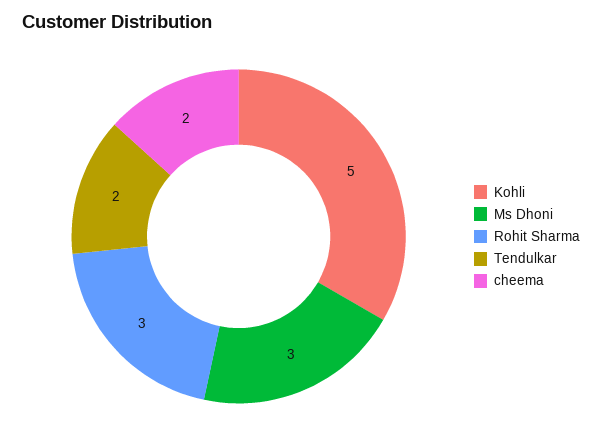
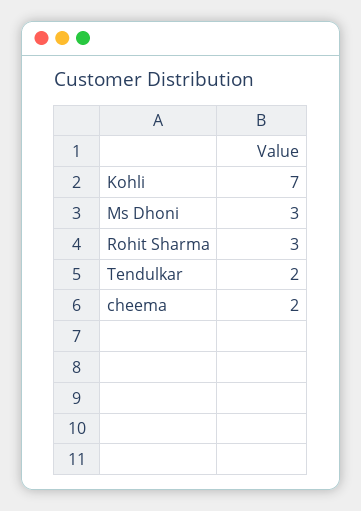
  {
-   "Kohli": 5,
+   "Kohli": 7,
    "Ms Dhoni": 3,
    "Rohit Sharma": 3,
    "Tendulkar": 2,
    "cheema": 2
  }

